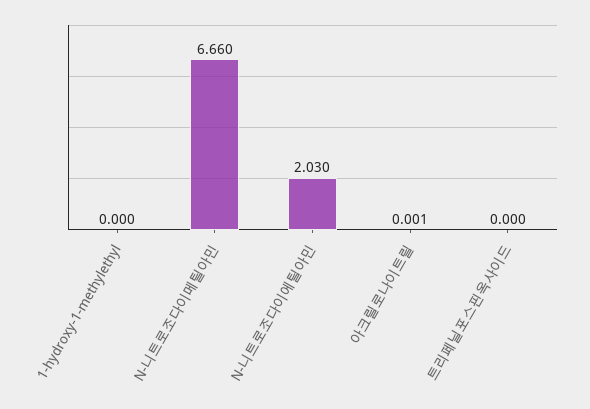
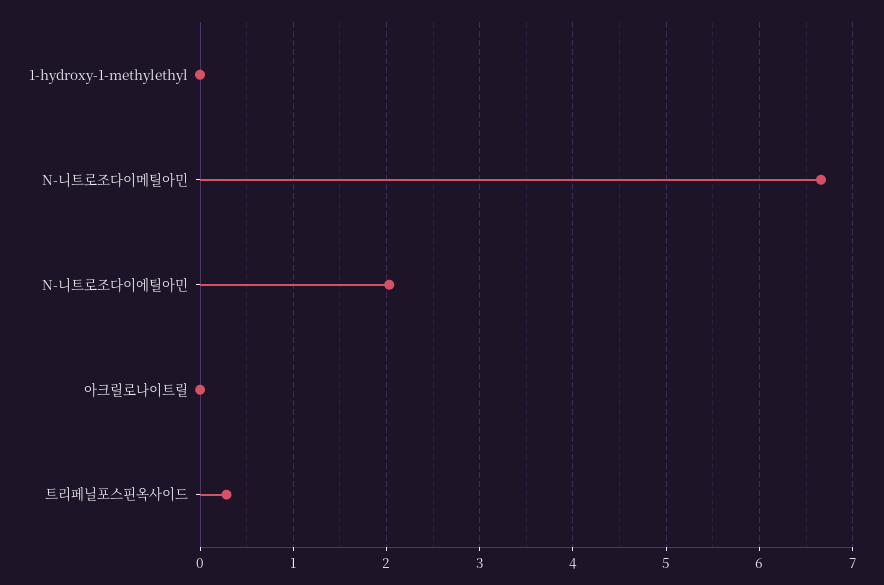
  {
    "1-hydroxy-1-methylethyl": 0,
    "N-니트로조다이메틸아민": 6.66,
    "N-니트로조다이에틸아민": 2.03,
    "아크릴로나이트릴": 0.001,
-   "트리페닐포스핀옥사이드": 0
+   "트리페닐포스핀옥사이드": 0.3
  }

